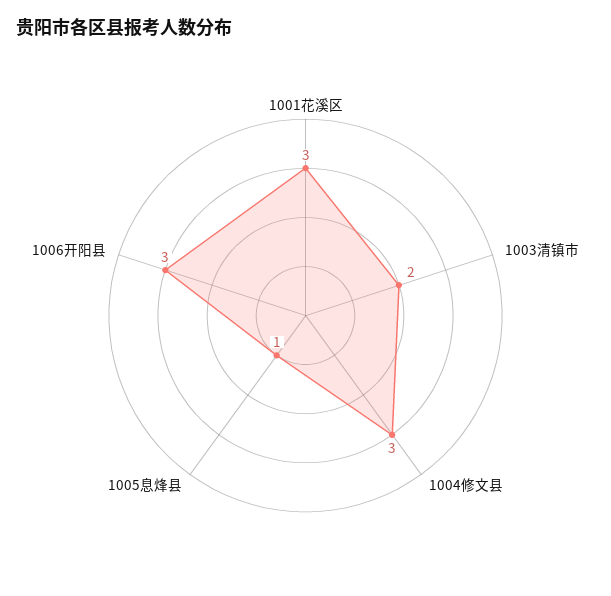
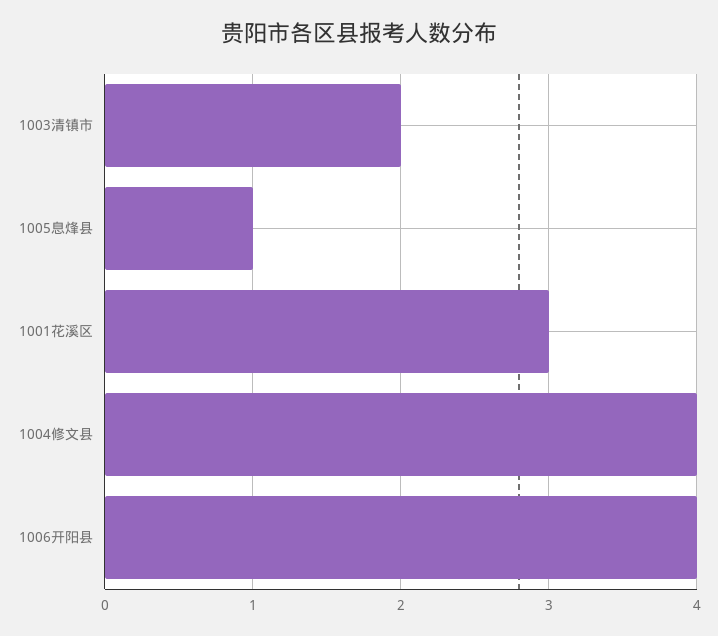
  {
    "1001花溪区": 3,
    "1003清镇市": 2,
-   "1004修文县": 3,
+   "1004修文县": 4,
    "1005息烽县": 1,
-   "1006开阳县": 3
+   "1006开阳县": 4
  }

